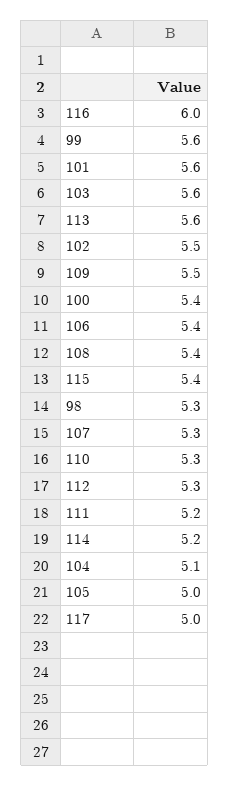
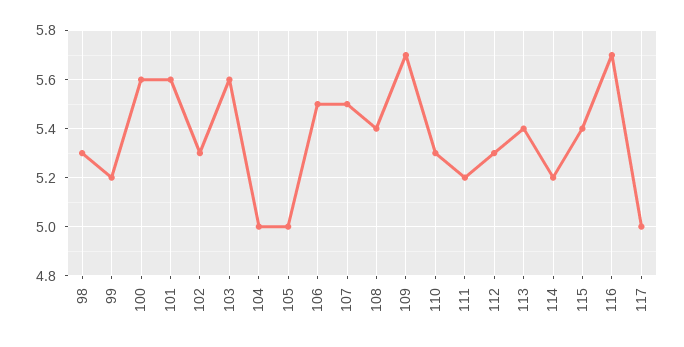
  {
-   "116": 6,
+   "116": 5.7,
-   "99": 5.6,
+   "99": 5.2,
    "101": 5.6,
    "103": 5.6,
-   "113": 5.6,
+   "113": 5.4,
-   "102": 5.5,
+   "102": 5.3,
-   "109": 5.5,
+   "109": 5.7,
-   "100": 5.4,
+   "100": 5.6,
-   "106": 5.4,
+   "106": 5.5,
    "108": 5.4,
    "115": 5.4,
    "98": 5.3,
-   "107": 5.3,
+   "107": 5.5,
    "110": 5.3,
    "112": 5.3,
    "111": 5.2,
    "114": 5.2,
-   "104": 5.1,
+   "104": 5,
    "105": 5,
    "117": 5
  }

